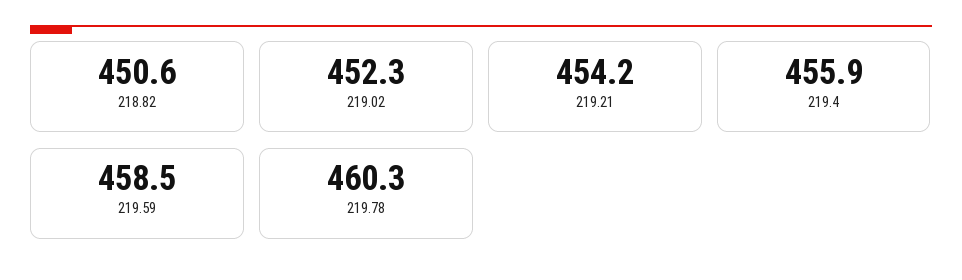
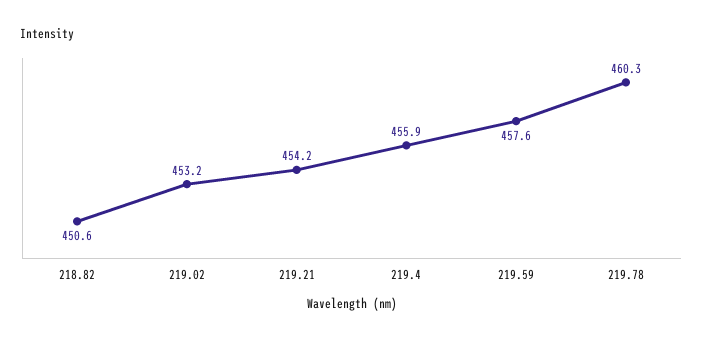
  {
    "218.82": 450.6,
-   "219.02": 452.3,
+   "219.02": 453.2,
    "219.21": 454.2,
    "219.4": 455.9,
-   "219.59": 458.5,
+   "219.59": 457.6,
    "219.78": 460.3
  }

